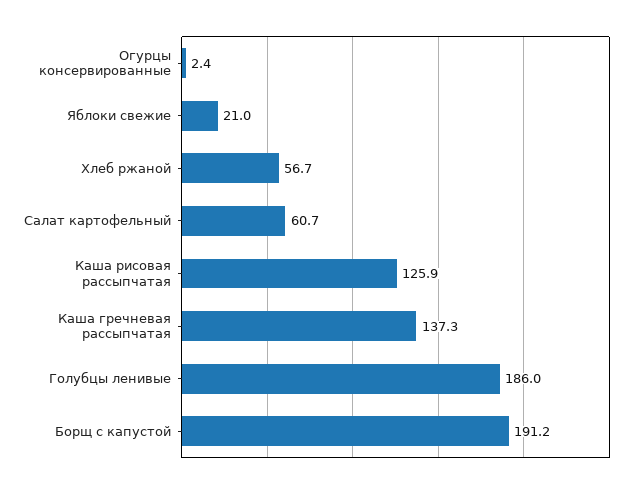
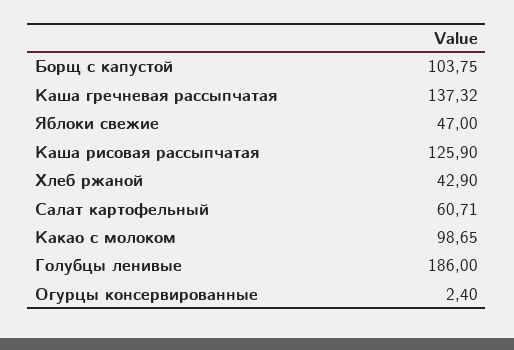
  {
    "Огурцы консервированные": 2.4,
-   "Яблоки свежие": 21,
+   "Яблоки свежие": 47,
-   "Хлеб ржаной": 56.7,
+   "Хлеб ржаной": 42.9,
    "Салат картофельный": 60.71,
    "Каша рисовая рассыпчатая": 125.9,
    "Каша гречневая рассыпчатая": 137.32,
    "Голубцы ленивые": 186,
-   "Борщ с капустой": 191.2
+   "Борщ с капустой": 103.75,
+   "Какао с молоком": 98.65
  }

